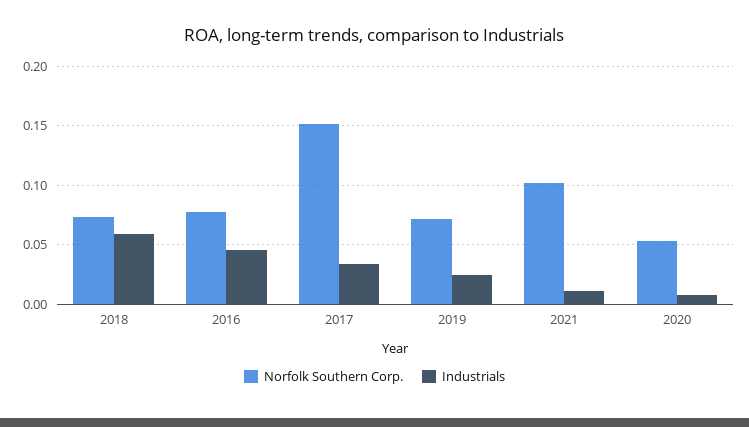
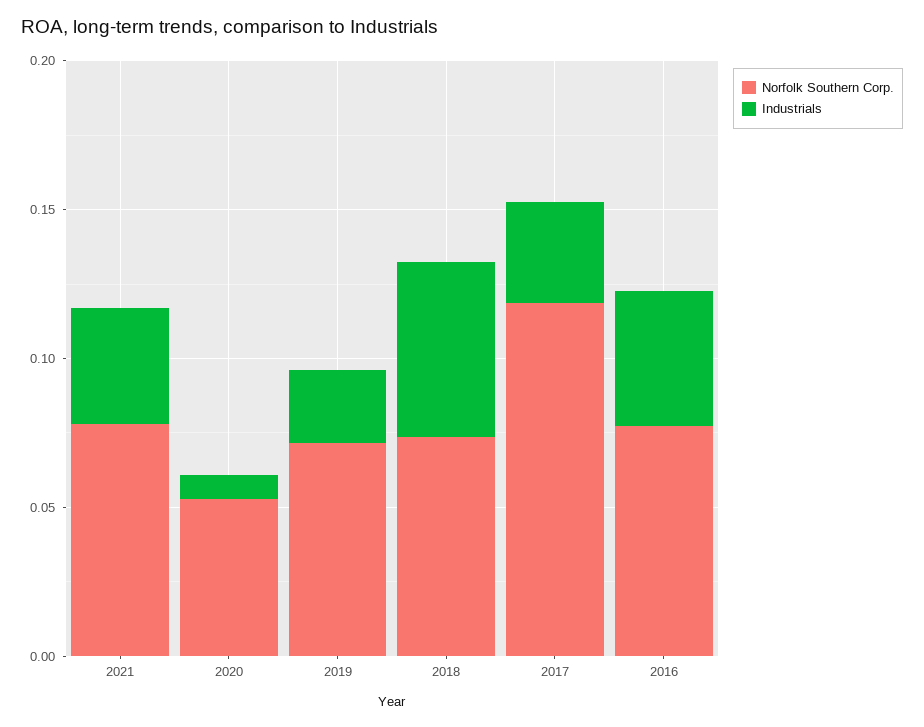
  {
    "Norfolk Southern Corp.": {
      "2018": 0.07,
      "2016": 0.08,
-     "2017": 0.15,
+     "2017": 0.12,
      "2019": 0.07,
-     "2021": 0.1,
+     "2021": 0.08,
      "2020": 0.05
    },
    "Industrials": {
      "2018": 0.06,
      "2016": 0.05,
      "2017": 0.03,
      "2019": 0.02,
-     "2021": 0.01,
+     "2021": 0.04,
      "2020": 0.01
    }
  }

